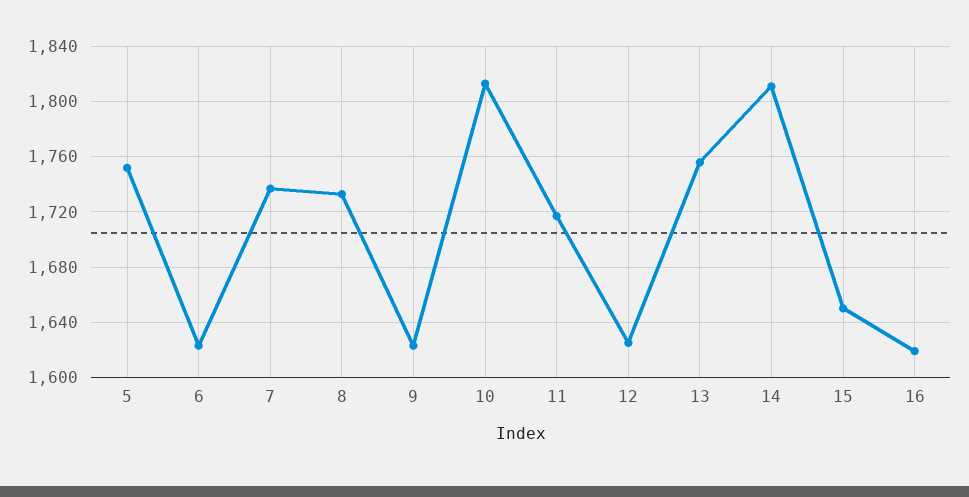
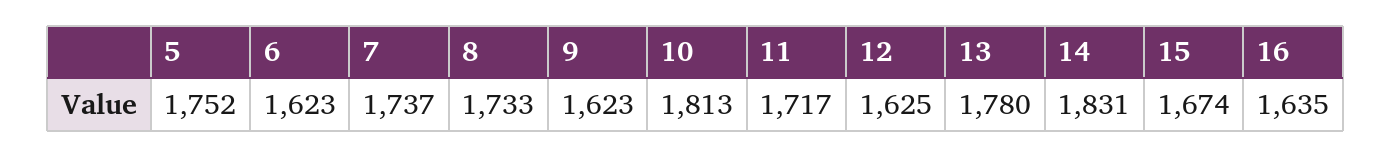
  {
    "5": 1752,
    "6": 1623,
    "7": 1737,
    "8": 1733,
    "9": 1623,
    "10": 1813,
    "11": 1717,
    "12": 1625,
-   "13": 1755,
+   "13": 1780,
-   "14": 1810,
+   "14": 1831,
-   "15": 1650,
+   "15": 1674,
-   "16": 1620
+   "16": 1635
  }

